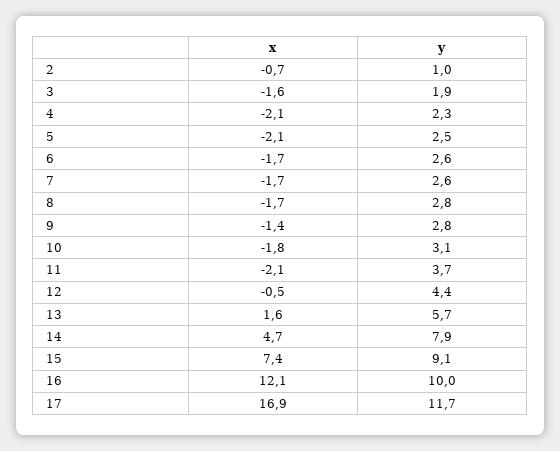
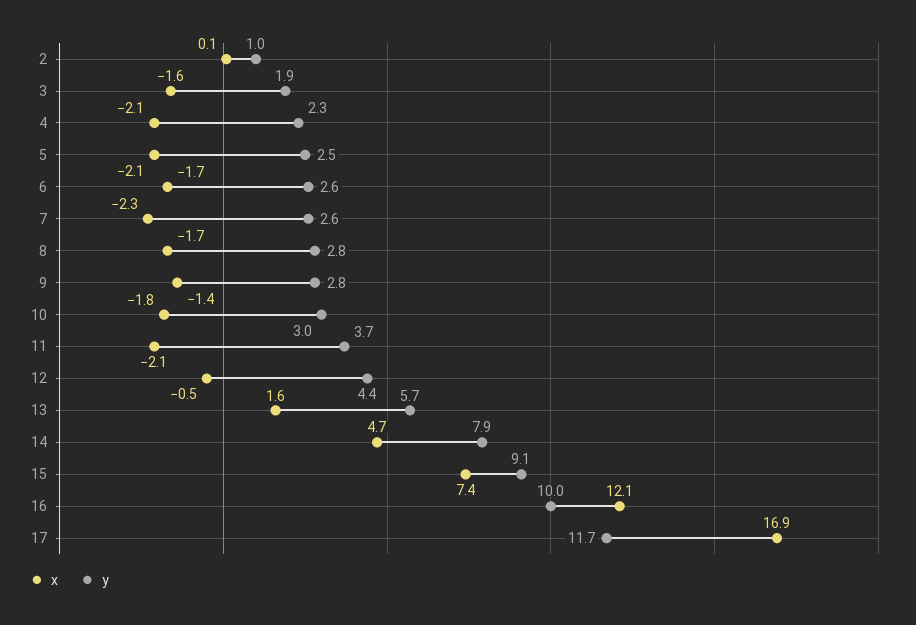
  {
    "x": {
-     "2": -0.7,
+     "2": 0.1,
      "3": -1.6,
      "4": -2.1,
      "5": -2.1,
      "6": -1.7,
-     "7": -1.7,
+     "7": -2.3,
      "8": -1.7,
      "9": -1.4,
      "10": -1.8,
      "11": -2.1,
      "12": -0.5,
      "13": 1.6,
      "14": 4.7,
      "15": 7.4,
      "16": 12.1,
      "17": 16.9
    },
    "y": {
      "2": 1,
      "3": 1.9,
      "4": 2.3,
      "5": 2.5,
      "6": 2.6,
      "7": 2.6,
      "8": 2.8,
      "9": 2.8,
-     "10": 3.1,
+     "10": 3,
      "11": 3.7,
      "12": 4.4,
      "13": 5.7,
      "14": 7.9,
      "15": 9.1,
      "16": 10,
      "17": 11.7
    }
  }

